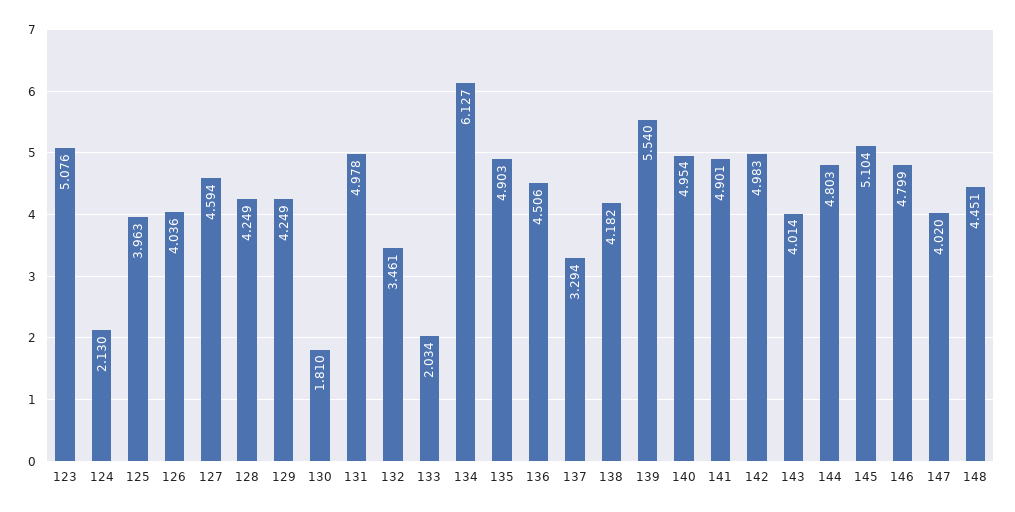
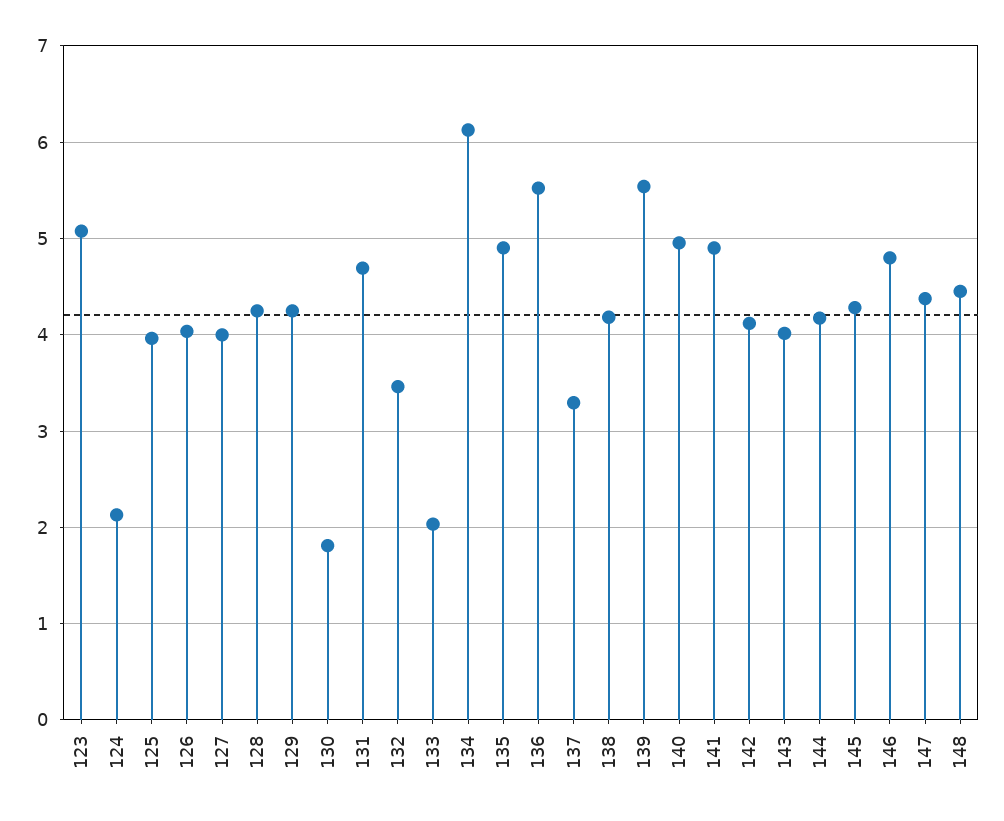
  {
    "123": 5.076,
    "124": 2.13,
    "125": 3.963,
    "126": 4.036,
-   "127": 4.594,
+   "127": 4,
    "128": 4.249,
    "129": 4.249,
    "130": 1.81,
-   "131": 4.978,
+   "131": 4.7,
    "132": 3.461,
    "133": 2.034,
    "134": 6.127,
    "135": 4.903,
-   "136": 4.506,
+   "136": 5.5,
    "137": 3.294,
    "138": 4.182,
    "139": 5.54,
    "140": 4.954,
    "141": 4.901,
-   "142": 4.983,
+   "142": 4.1,
    "143": 4.014,
-   "144": 4.803,
+   "144": 4.2,
-   "145": 5.104,
+   "145": 4.3,
    "146": 4.799,
-   "147": 4.02,
+   "147": 4.4,
    "148": 4.451
  }

